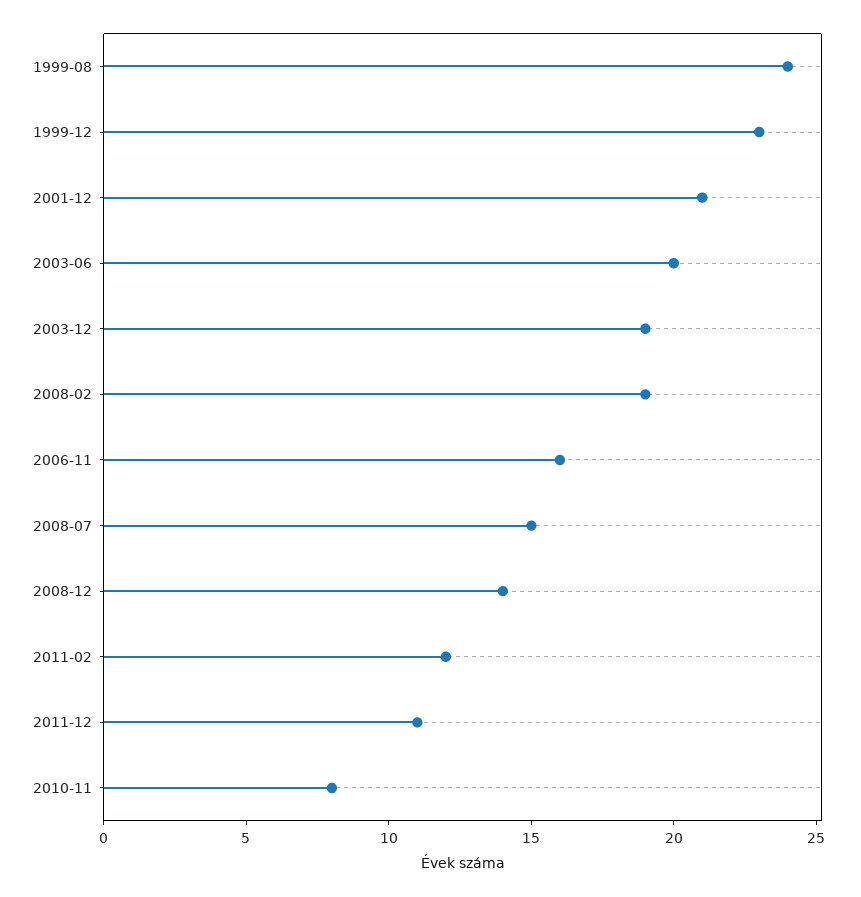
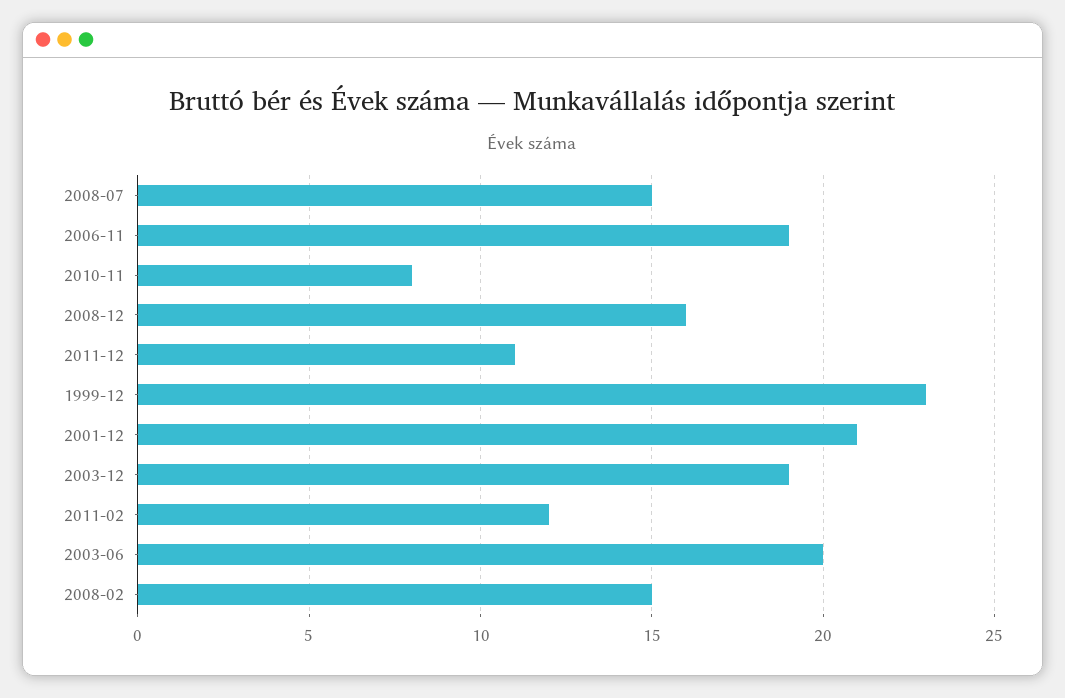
  {
-   "1999-08": 24,
    "1999-12": 23,
    "2001-12": 21,
    "2003-06": 20,
    "2003-12": 19,
-   "2008-02": 19,
+   "2008-02": 15,
-   "2006-11": 16,
+   "2006-11": 19,
    "2008-07": 15,
-   "2008-12": 14,
+   "2008-12": 16,
    "2011-02": 12,
    "2011-12": 11,
    "2010-11": 8
  }

